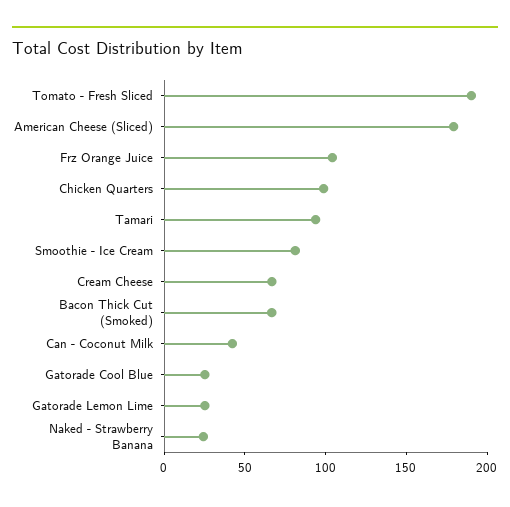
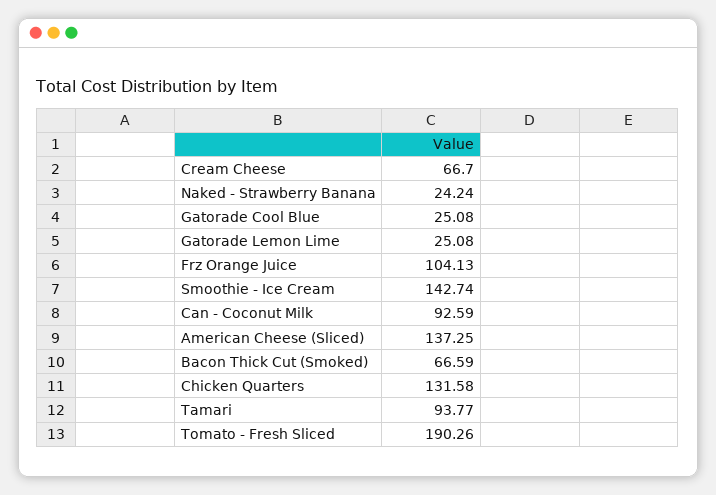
  {
    "Tomato - Fresh Sliced": 190.26,
-   "American Cheese (Sliced)": 180,
+   "American Cheese (Sliced)": 137.25,
    "Frz Orange Juice": 104.13,
-   "Chicken Quarters": 100,
+   "Chicken Quarters": 131.58,
    "Tamari": 93.77,
-   "Smoothie - Ice Cream": 80,
+   "Smoothie - Ice Cream": 142.74,
    "Cream Cheese": 66.7,
    "Bacon Thick Cut (Smoked)": 66.59,
-   "Can - Coconut Milk": 40,
+   "Can - Coconut Milk": 92.59,
    "Gatorade Cool Blue": 25.08,
    "Gatorade Lemon Lime": 25.08,
    "Naked - Strawberry Banana": 24.24
  }

